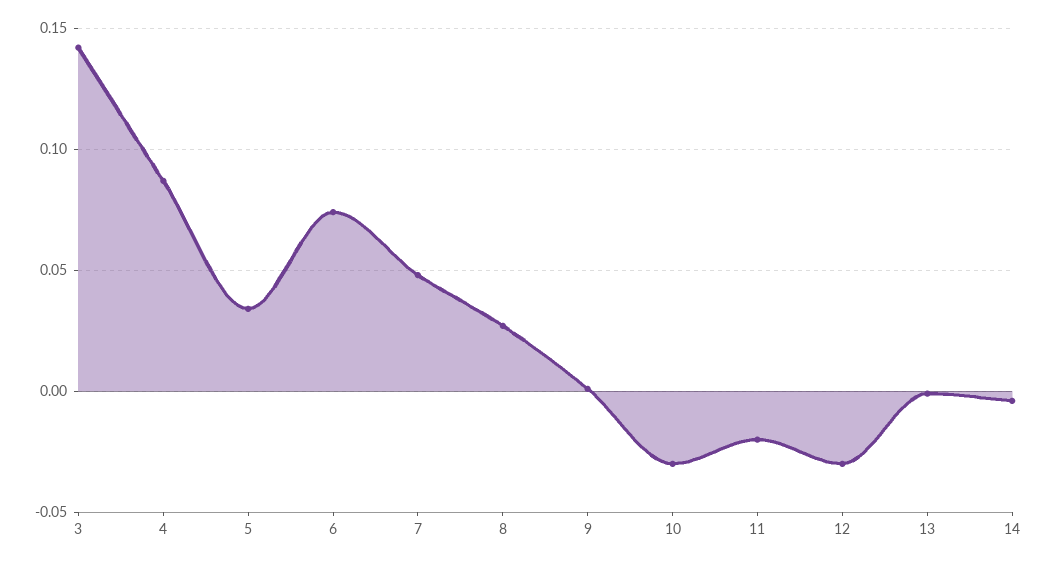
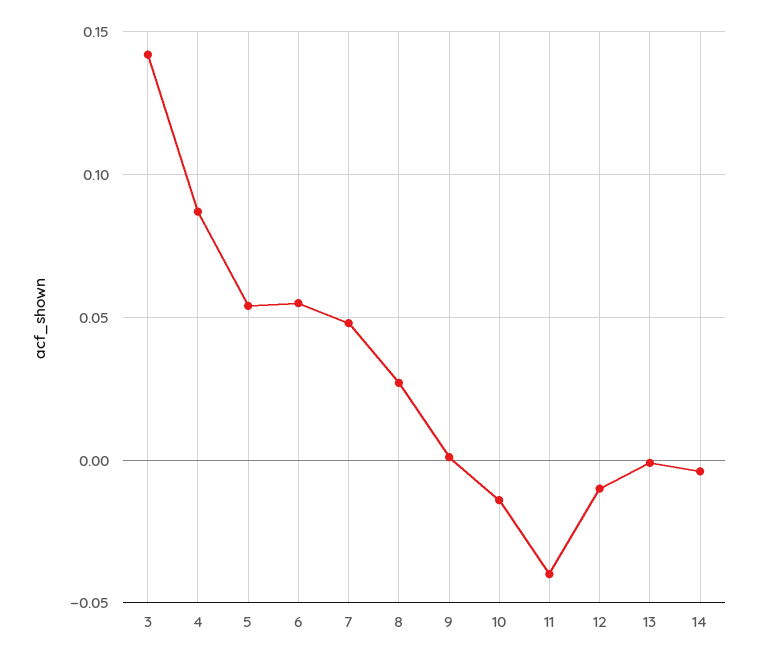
  {
    "3": 0.14,
    "4": 0.085,
-   "5": 0.035,
+   "5": 0.055,
-   "6": 0.075,
+   "6": 0.055,
    "7": 0.05,
    "8": 0.025,
    "9": 0,
-   "10": -0.03,
+   "10": -0.015,
-   "11": -0.02,
+   "11": -0.04,
-   "12": -0.03,
+   "12": -0.01,
    "13": 0,
    "14": -0.005
  }

